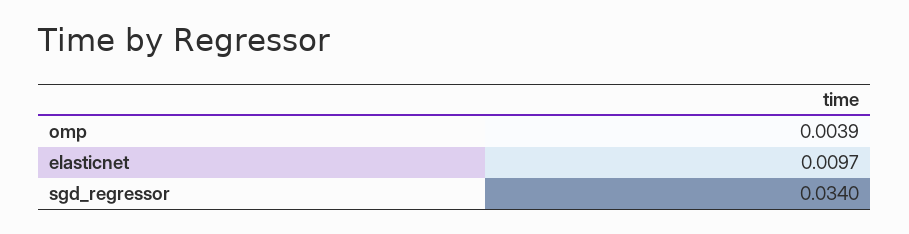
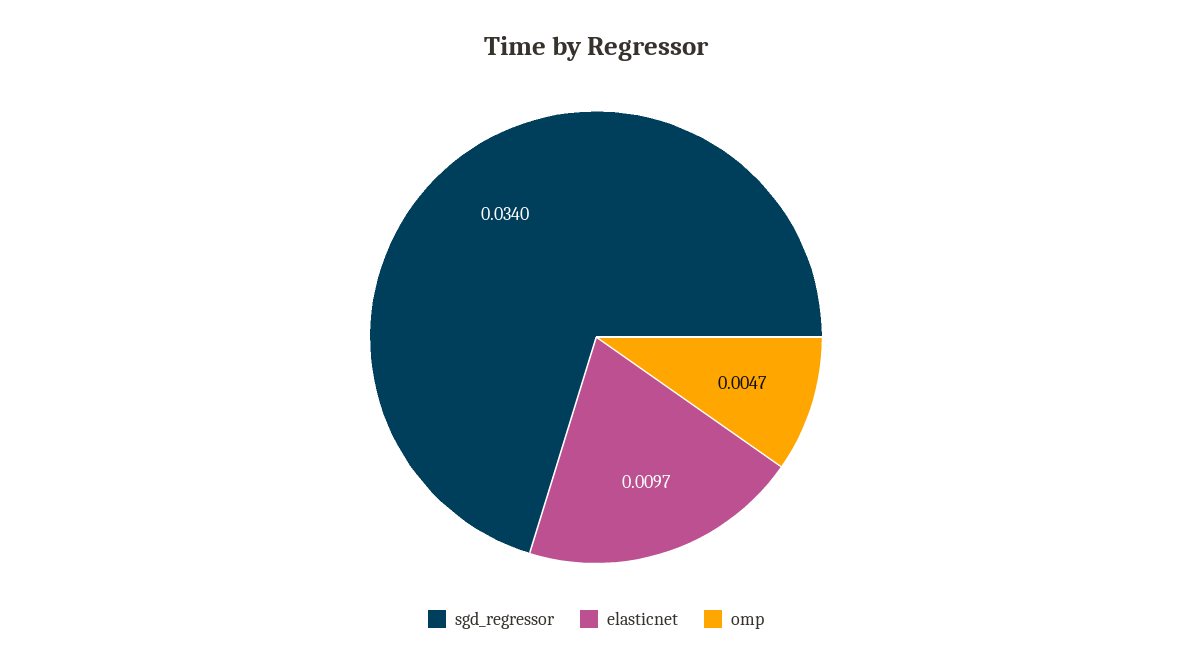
  {
-   "omp": 0.0039,
+   "omp": 0.0047,
    "elasticnet": 0.0097,
    "sgd_regressor": 0.034
  }

